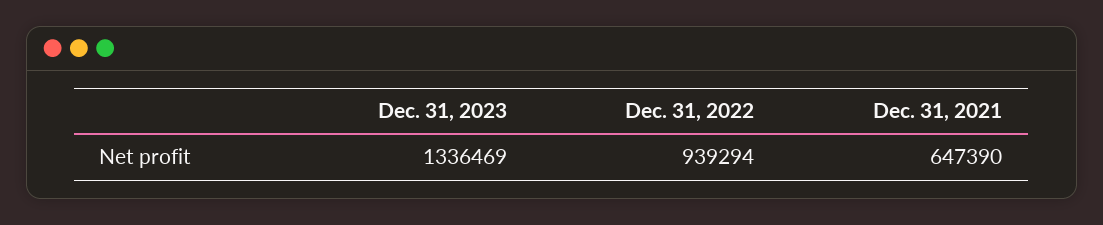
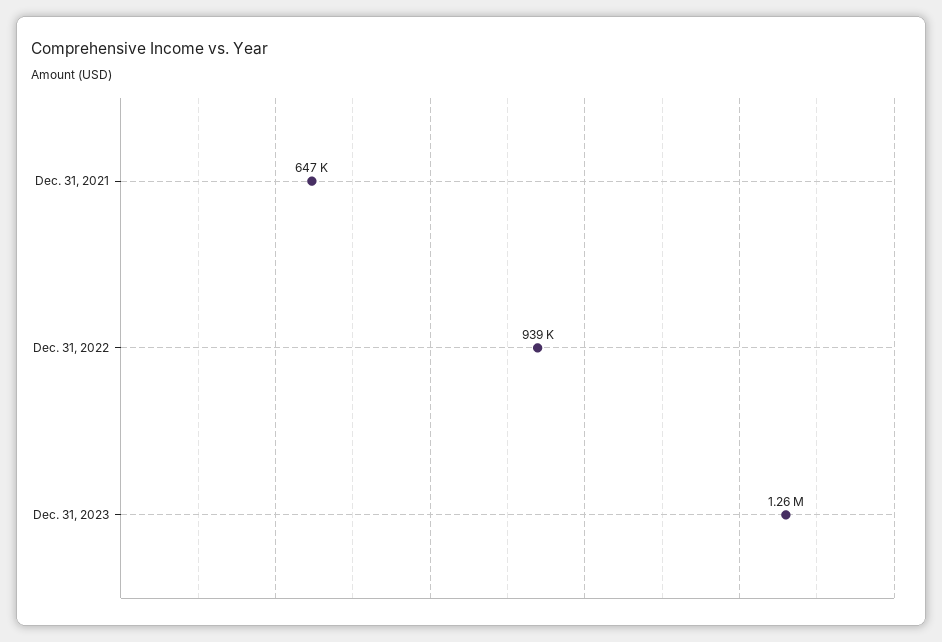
  {
-   "Dec. 31, 2023": 1336469,
+   "Dec. 31, 2023": 1260000,
    "Dec. 31, 2022": 939294,
    "Dec. 31, 2021": 647390
  }

